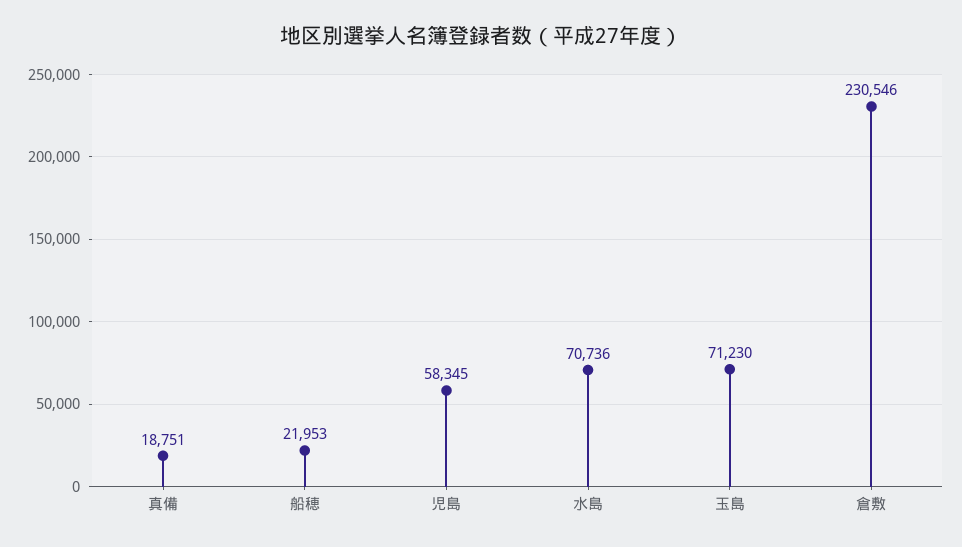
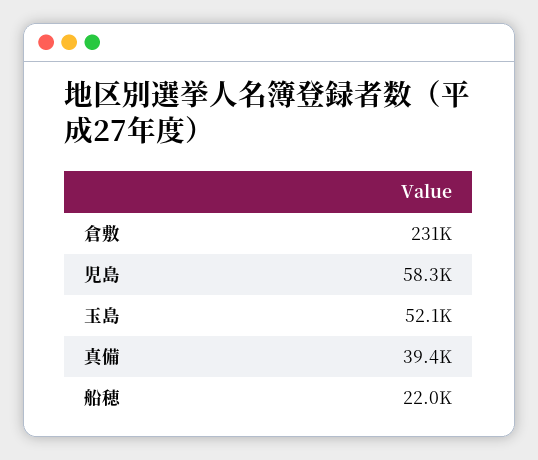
  {
-   "真備": 18751,
+   "真備": 39400,
    "船穂": 21953,
    "児島": 58345,
-   "水島": 70736,
-   "玉島": 71230,
+   "玉島": 52100,
    "倉敷": 230546
  }

